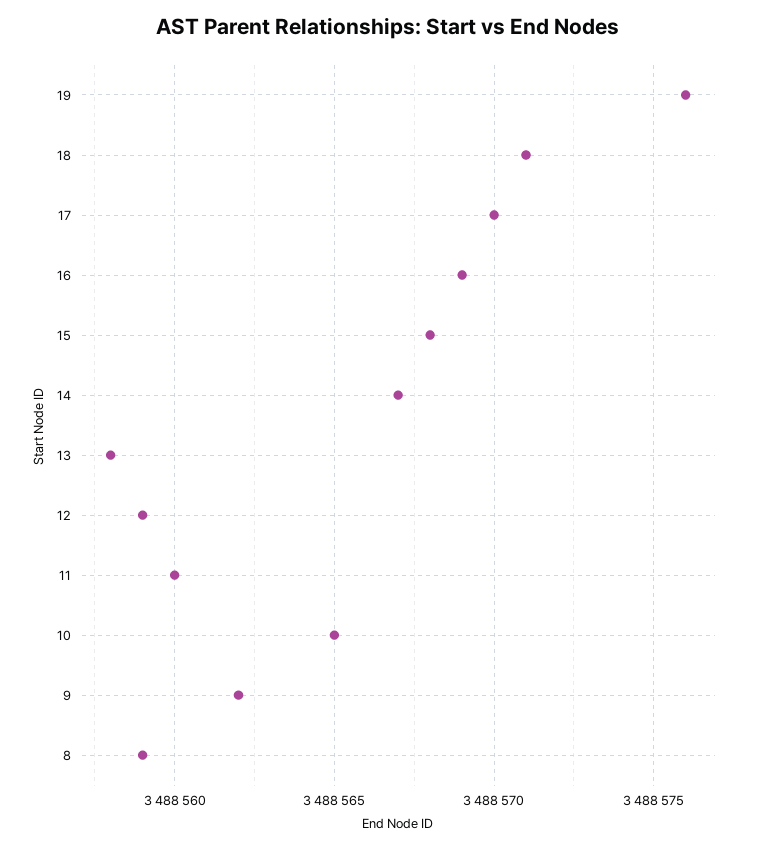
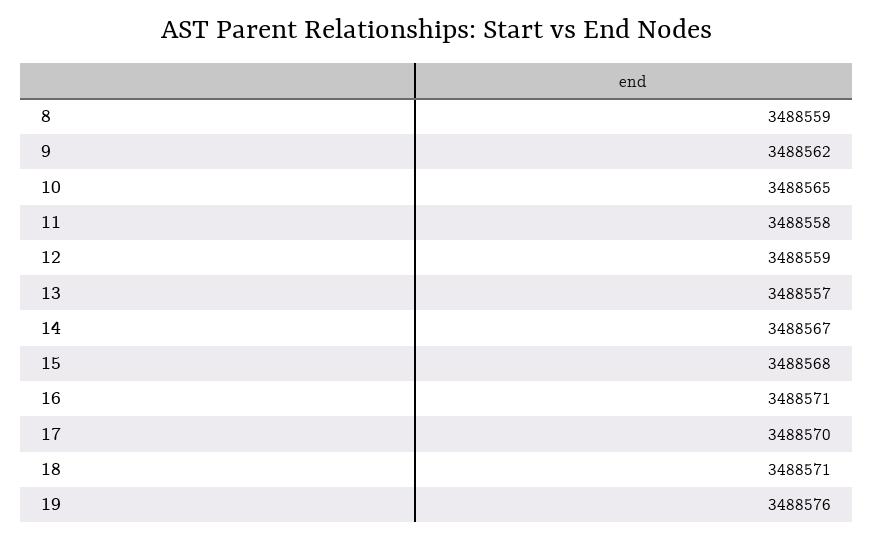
  {
    "19": 3488576,
    "18": 3488571,
    "17": 3488570,
-   "16": 3488569,
+   "16": 3488571,
    "15": 3488568,
    "14": 3488567,
-   "13": 3488558,
+   "13": 3488557,
    "12": 3488559,
-   "11": 3488560,
+   "11": 3488558,
    "10": 3488565,
    "9": 3488562,
    "8": 3488559
  }

